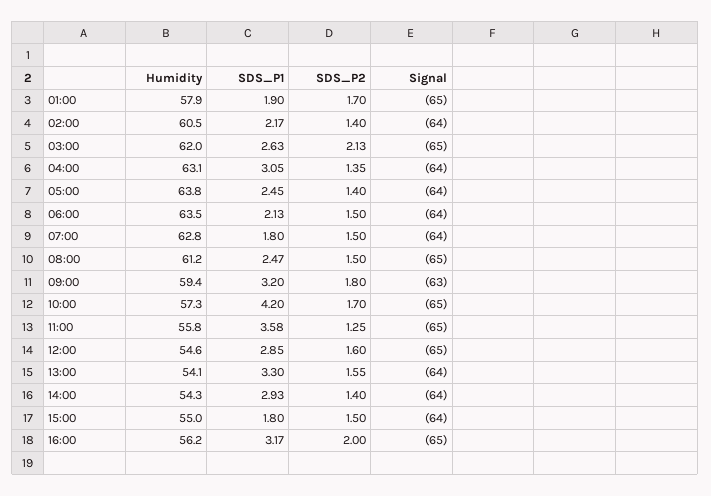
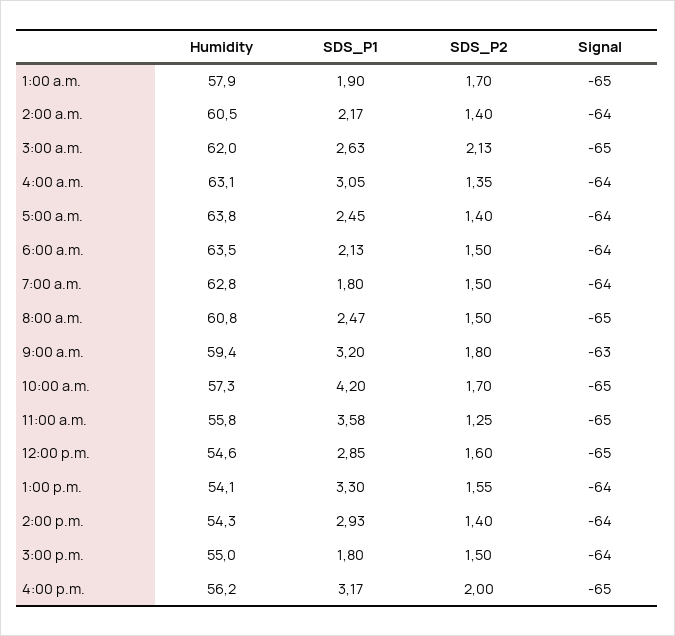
  {
    "Humidity": {
      "01:00": 57.9,
      "02:00": 60.5,
      "03:00": 62,
      "04:00": 63.1,
      "05:00": 63.8,
      "06:00": 63.5,
      "07:00": 62.8,
-     "08:00": 61.2,
+     "08:00": 60.8,
      "09:00": 59.4,
      "10:00": 57.3,
      "11:00": 55.8,
      "12:00": 54.6,
      "13:00": 54.1,
      "14:00": 54.3,
      "15:00": 55,
      "16:00": 56.2
    },
    "SDS_P1": {
      "01:00": 1.9,
      "02:00": 2.17,
      "03:00": 2.63,
      "04:00": 3.05,
      "05:00": 2.45,
      "06:00": 2.13,
      "07:00": 1.8,
      "08:00": 2.47,
      "09:00": 3.2,
      "10:00": 4.2,
      "11:00": 3.58,
      "12:00": 2.85,
      "13:00": 3.3,
      "14:00": 2.93,
      "15:00": 1.8,
      "16:00": 3.17
    },
    "SDS_P2": {
      "01:00": 1.7,
      "02:00": 1.4,
      "03:00": 2.13,
      "04:00": 1.35,
      "05:00": 1.4,
      "06:00": 1.5,
      "07:00": 1.5,
      "08:00": 1.5,
      "09:00": 1.8,
      "10:00": 1.7,
      "11:00": 1.25,
      "12:00": 1.6,
      "13:00": 1.55,
      "14:00": 1.4,
      "15:00": 1.5,
      "16:00": 2
    },
    "Signal": {
      "01:00": -65,
      "02:00": -64,
      "03:00": -65,
      "04:00": -64,
      "05:00": -64,
      "06:00": -64,
      "07:00": -64,
      "08:00": -65,
      "09:00": -63,
      "10:00": -65,
      "11:00": -65,
      "12:00": -65,
      "13:00": -64,
      "14:00": -64,
      "15:00": -64,
      "16:00": -65
    }
  }

